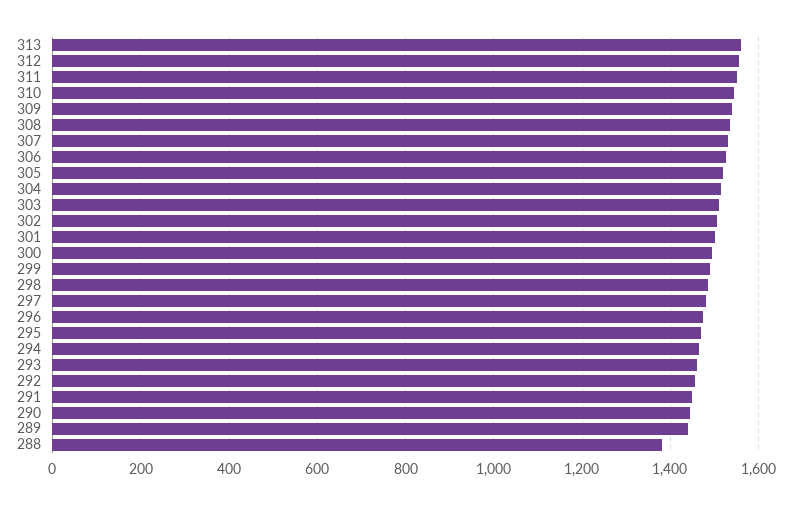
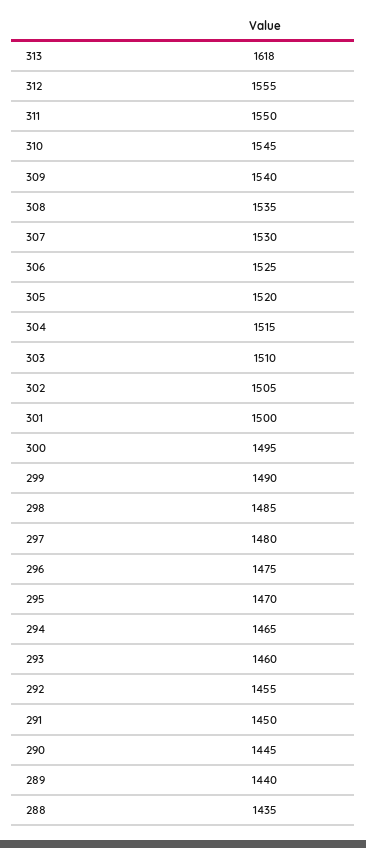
  {
-   "313": 1560,
+   "313": 1618,
    "312": 1555,
    "311": 1550,
    "310": 1545,
    "309": 1540,
    "308": 1535,
    "307": 1530,
    "306": 1525,
    "305": 1520,
    "304": 1515,
    "303": 1510,
    "302": 1505,
    "301": 1500,
    "300": 1495,
    "299": 1490,
    "298": 1485,
    "297": 1480,
    "296": 1475,
    "295": 1470,
    "294": 1465,
    "293": 1460,
    "292": 1455,
    "291": 1450,
    "290": 1445,
    "289": 1440,
-   "288": 1380
+   "288": 1435
  }

